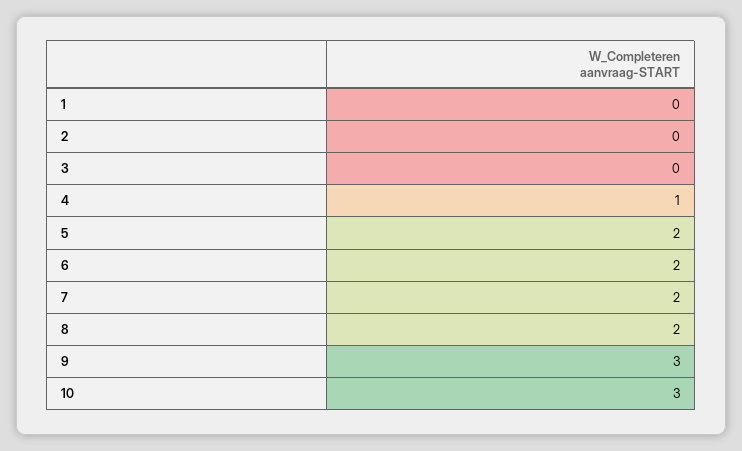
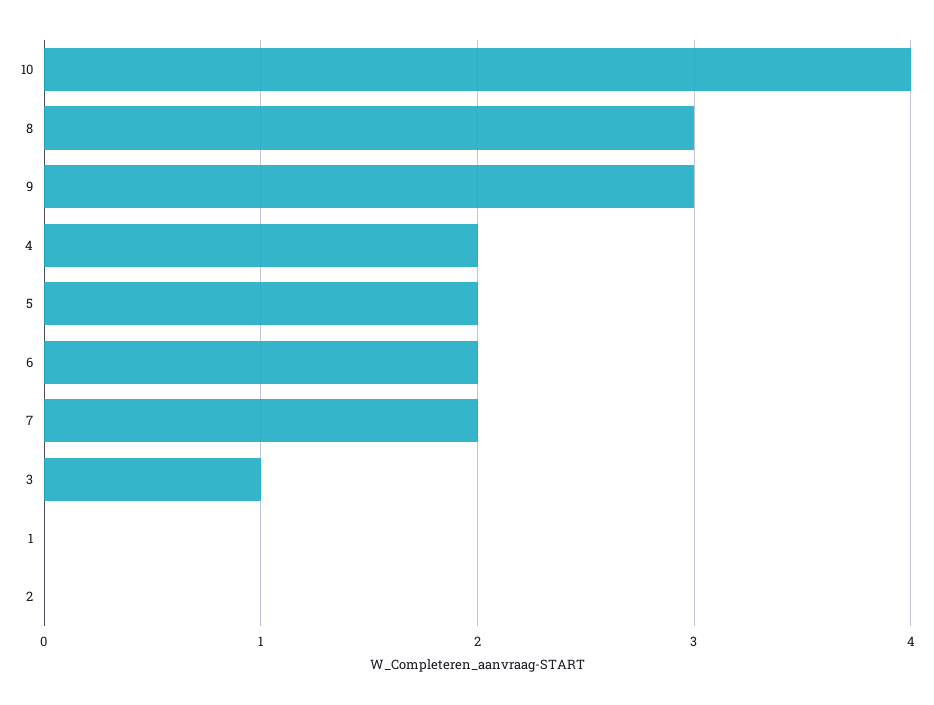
  {
    "1": 0,
    "2": 0,
-   "3": 0,
+   "3": 1,
-   "4": 1,
+   "4": 2,
    "5": 2,
    "6": 2,
    "7": 2,
-   "8": 2,
+   "8": 3,
    "9": 3,
-   "10": 3
+   "10": 4
  }

